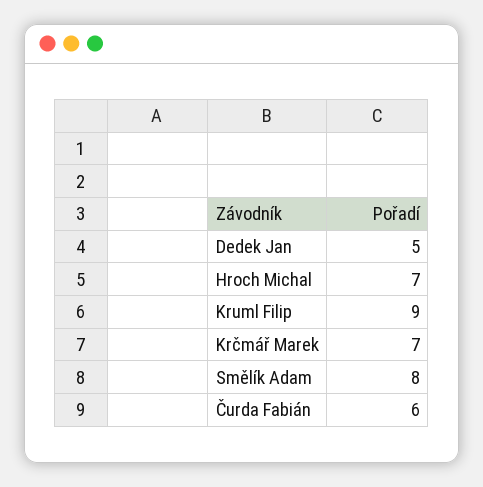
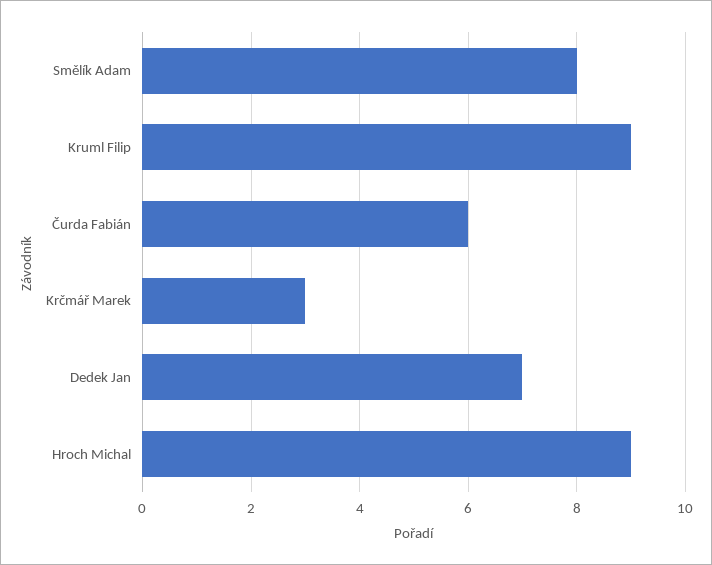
  {
-   "Dedek Jan": 5,
+   "Dedek Jan": 7,
-   "Hroch Michal": 7,
+   "Hroch Michal": 9,
    "Kruml Filip": 9,
-   "Krčmář Marek": 7,
+   "Krčmář Marek": 3,
    "Smělík Adam": 8,
    "Čurda Fabián": 6
  }

